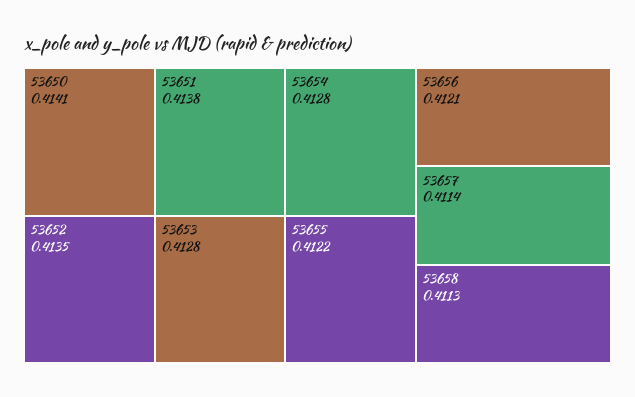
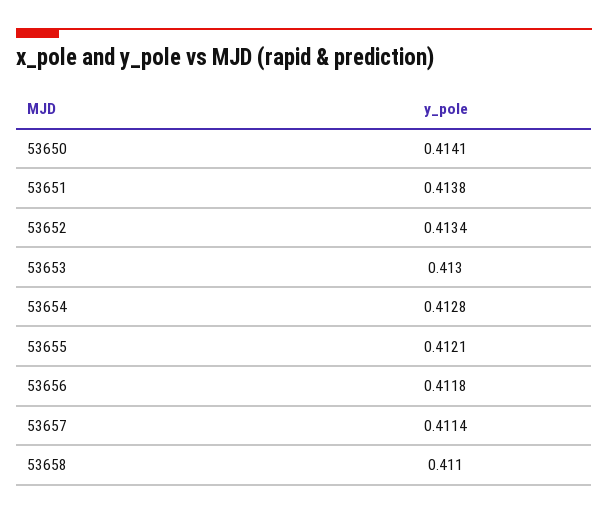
  {
    "53650": 0.4141,
    "53651": 0.4138,
-   "53652": 0.4135,
+   "53652": 0.4134,
-   "53653": 0.4128,
+   "53653": 0.413,
    "53654": 0.4128,
-   "53655": 0.4122,
+   "53655": 0.4121,
-   "53656": 0.4121,
+   "53656": 0.4118,
    "53657": 0.4114,
-   "53658": 0.4113
+   "53658": 0.411
  }

